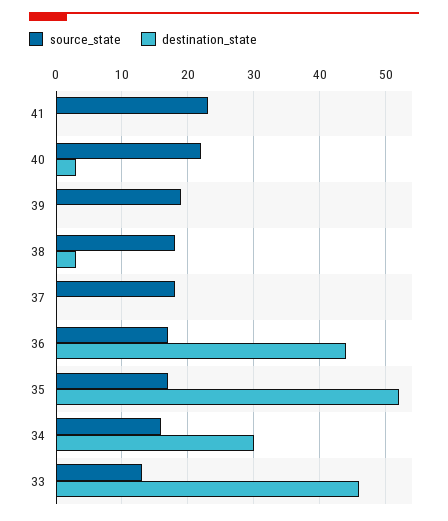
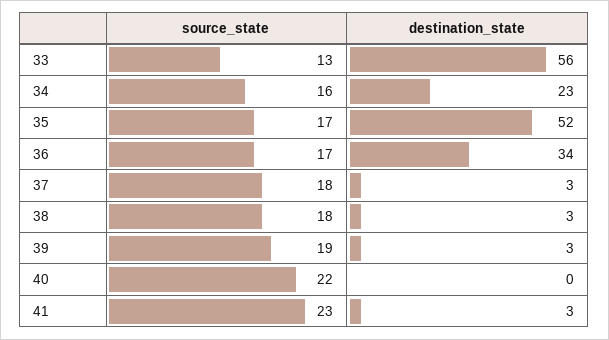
  {
    "source_state": {
      "41": 23,
      "40": 22,
      "39": 19,
      "38": 18,
      "37": 18,
      "36": 17,
      "35": 17,
      "34": 16,
      "33": 13
    },
    "destination_state": {
-     "41": 0,
+     "41": 3,
-     "40": 3,
+     "40": 0,
-     "39": 0,
+     "39": 3,
      "38": 3,
-     "37": 0,
+     "37": 3,
-     "36": 44,
+     "36": 34,
      "35": 52,
-     "34": 30,
+     "34": 23,
-     "33": 46
+     "33": 56
    }
  }

